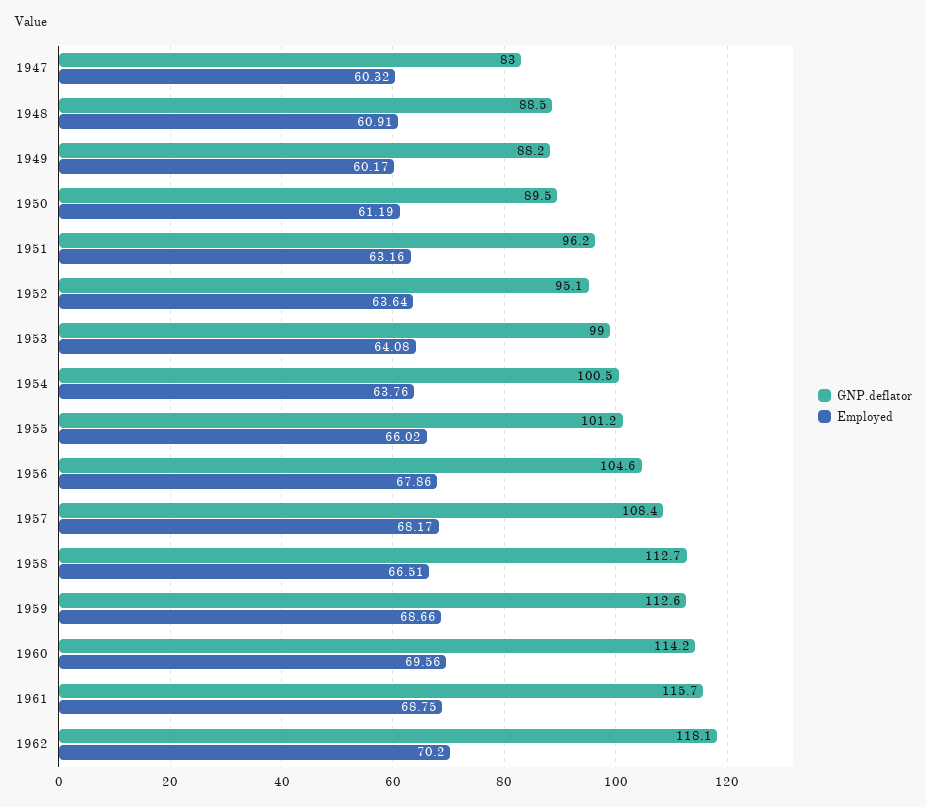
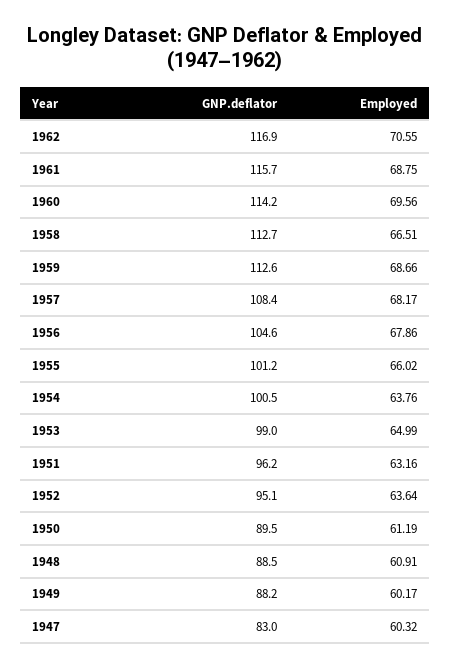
  {
    "GNP.deflator": {
      "1947": 83,
      "1948": 88.5,
      "1949": 88.2,
      "1950": 89.5,
      "1951": 96.2,
      "1952": 95.1,
      "1953": 99,
      "1954": 100.5,
      "1955": 101.2,
      "1956": 104.6,
      "1957": 108.4,
      "1958": 112.7,
      "1959": 112.6,
      "1960": 114.2,
      "1961": 115.7,
-     "1962": 118.1
+     "1962": 116.9
    },
    "Employed": {
      "1947": 60.32,
      "1948": 60.91,
      "1949": 60.17,
      "1950": 61.19,
      "1951": 63.16,
      "1952": 63.64,
-     "1953": 64.08,
+     "1953": 64.99,
      "1954": 63.76,
      "1955": 66.02,
      "1956": 67.86,
      "1957": 68.17,
      "1958": 66.51,
      "1959": 68.66,
      "1960": 69.56,
      "1961": 68.75,
-     "1962": 70.2
+     "1962": 70.55
    }
  }

